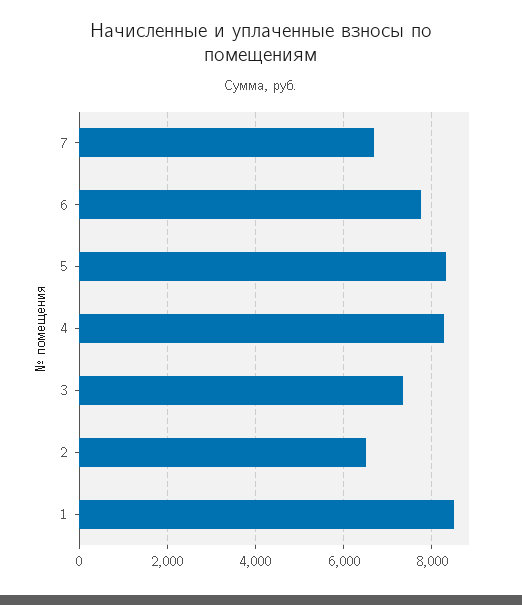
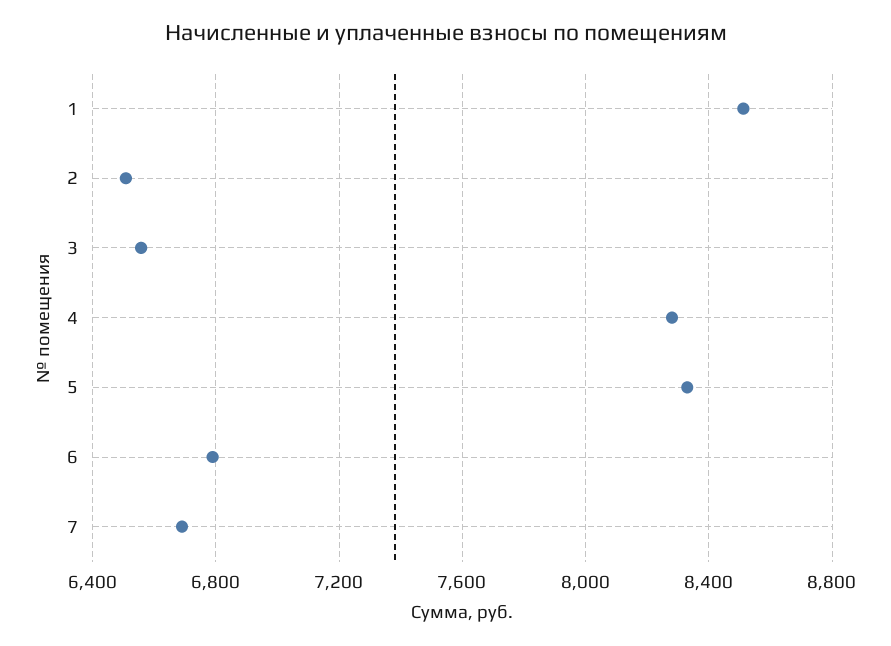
  {
    "7": 6700,
-   "6": 7800,
+   "6": 6800,
    "5": 8350,
    "4": 8300,
-   "3": 7400,
+   "3": 6550,
    "2": 6500,
    "1": 8500
  }

